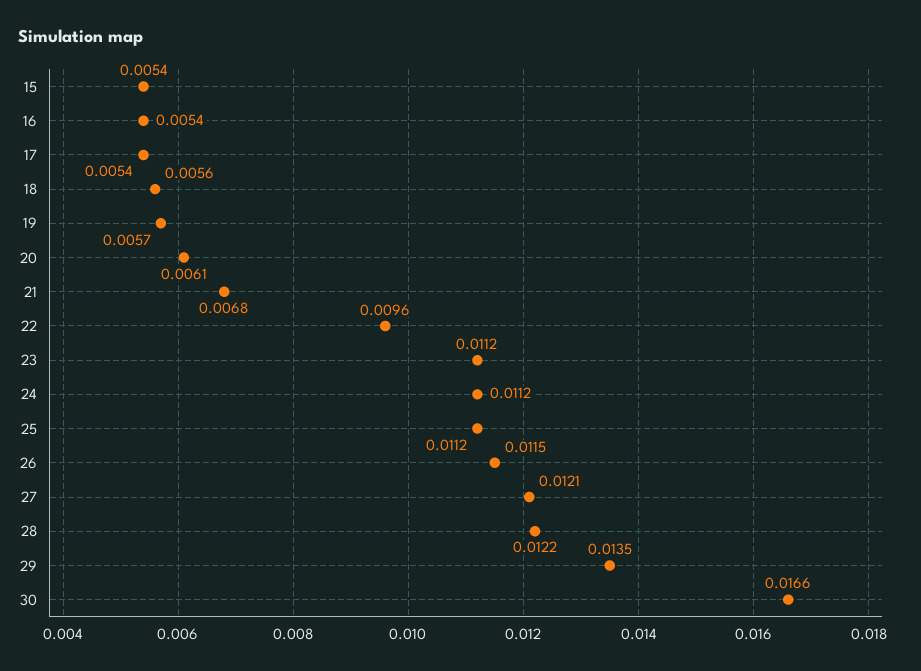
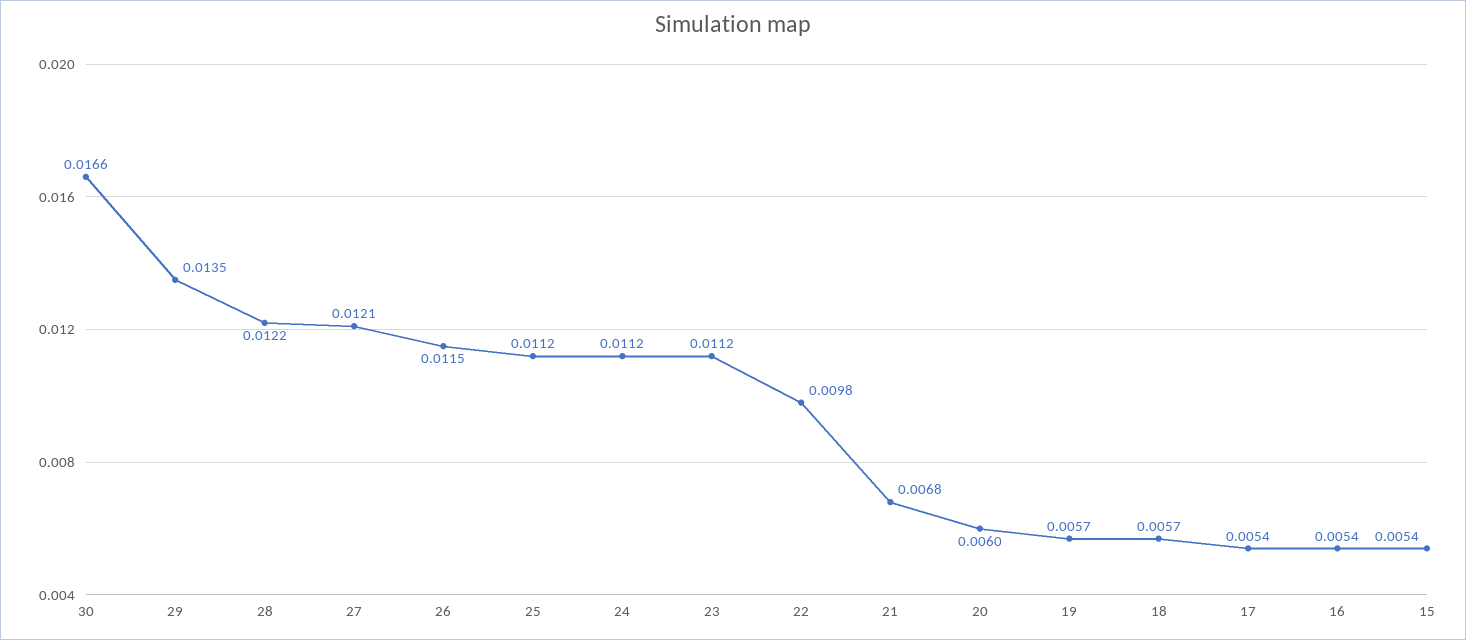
  {
    "15": 0.0054,
    "16": 0.0054,
    "17": 0.0054,
-   "18": 0.0056,
+   "18": 0.0057,
    "19": 0.0057,
-   "20": 0.0061,
+   "20": 0.006,
    "21": 0.0068,
-   "22": 0.0096,
+   "22": 0.0098,
    "23": 0.0112,
    "24": 0.0112,
    "25": 0.0112,
    "26": 0.0115,
    "27": 0.0121,
    "28": 0.0122,
    "29": 0.0135,
    "30": 0.0166
  }

